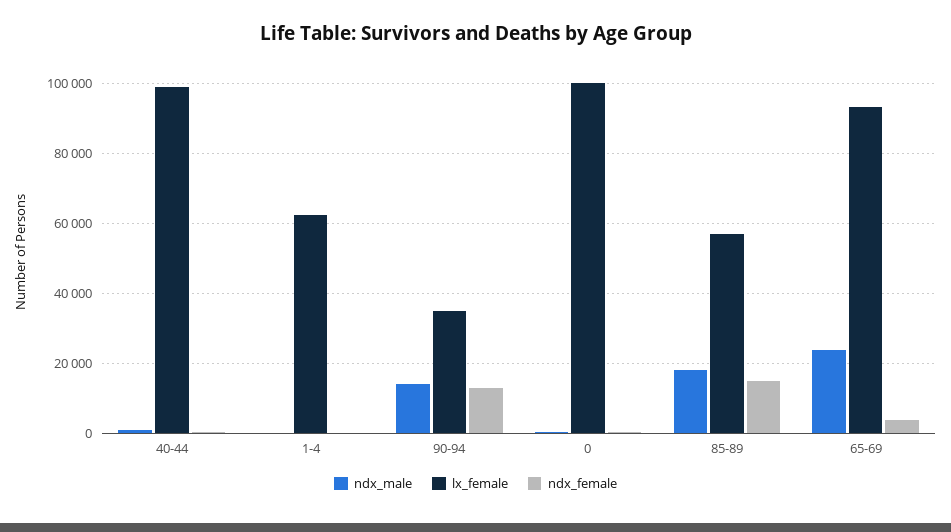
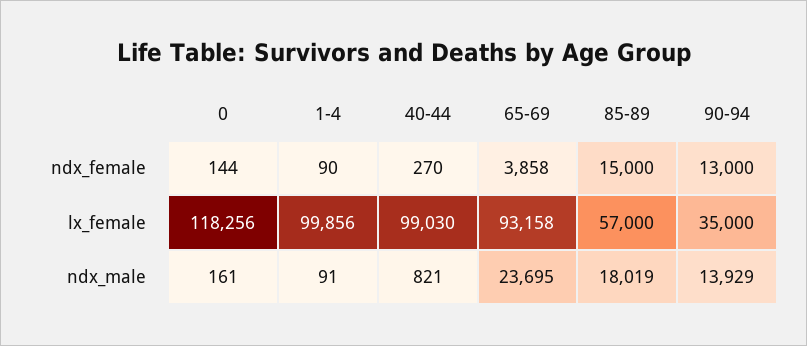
  {
    "ndx_male": {
      "40-44": 821,
      "1-4": 91,
      "90-94": 13929,
      "0": 161,
      "85-89": 18019,
      "65-69": 23695
    },
    "lx_female": {
      "40-44": 99030,
-     "1-4": 62000,
+     "1-4": 99856,
      "90-94": 35000,
-     "0": 100000,
+     "0": 118256,
      "85-89": 57000,
      "65-69": 93158
    },
    "ndx_female": {
      "40-44": 270,
      "1-4": 90,
      "90-94": 13000,
      "0": 144,
      "85-89": 15000,
      "65-69": 3858
    }
  }

